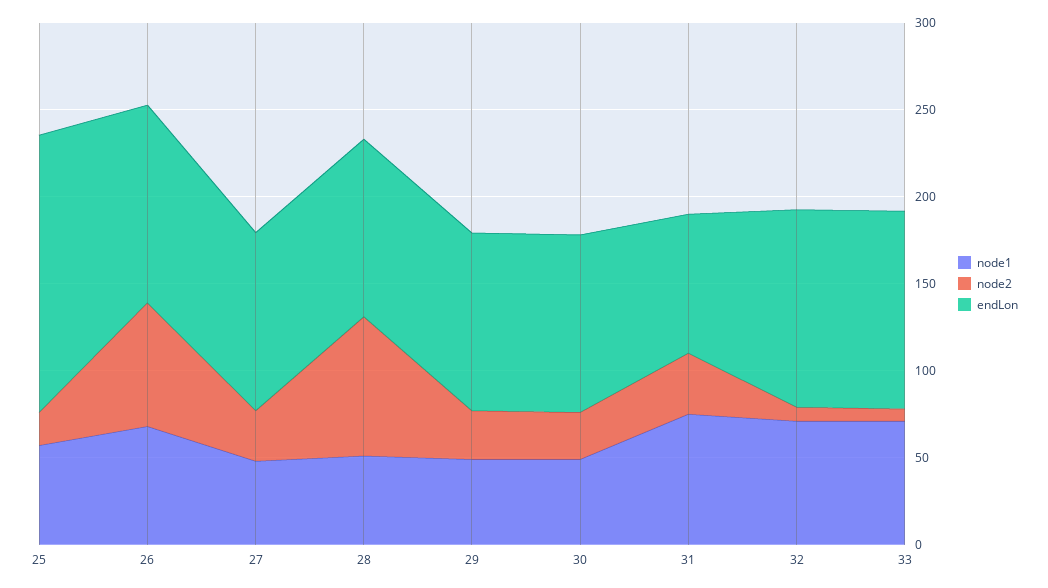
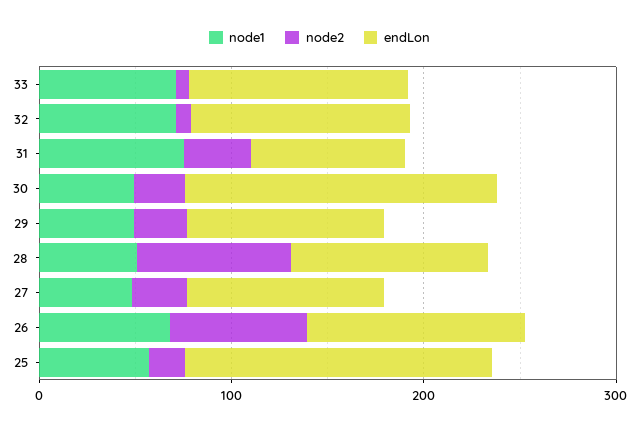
  {
    "node1": {
      "25": 60,
      "26": 70,
      "27": 50,
      "28": 50,
      "29": 50,
      "30": 50,
      "31": 80,
      "32": 70,
      "33": 70
    },
    "node2": {
      "25": 20,
      "26": 70,
      "27": 30,
      "28": 80,
      "29": 30,
      "30": 30,
      "31": 40,
      "32": 10,
      "33": 10
    },
    "endLon": {
      "25": 160,
      "26": 110,
      "27": 100,
      "28": 100,
      "29": 100,
-     "30": 100,
+     "30": 160,
      "31": 80,
      "32": 110,
      "33": 110
    }
  }

